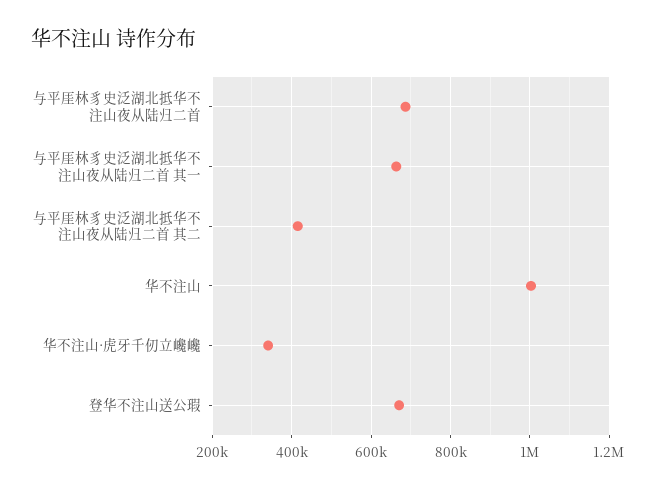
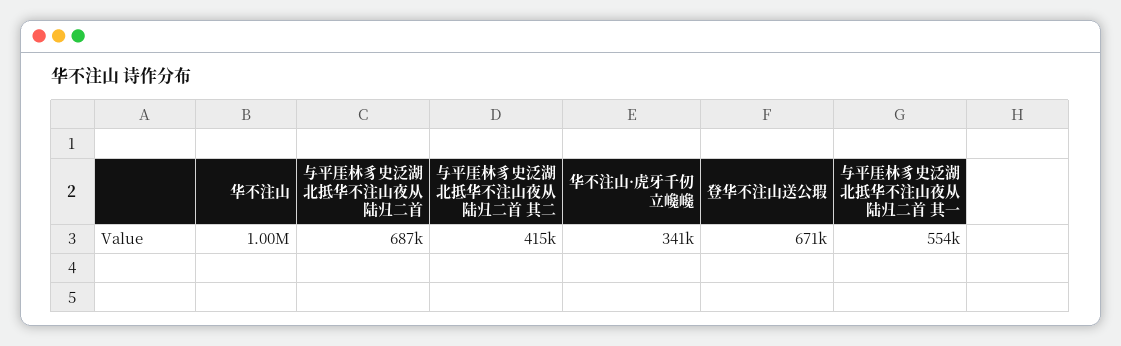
  {
    "与平厓林豸史泛湖北抵华不注山夜从陆归二首": 687000,
-   "与平厓林豸史泛湖北抵华不注山夜从陆归二首 其一": 660000,
+   "与平厓林豸史泛湖北抵华不注山夜从陆归二首 其一": 554000,
    "与平厓林豸史泛湖北抵华不注山夜从陆归二首 其二": 415000,
    "华不注山": 1000000,
    "华不注山·虎牙千仞立巉巉": 341000,
    "登华不注山送公瑕": 671000
  }

